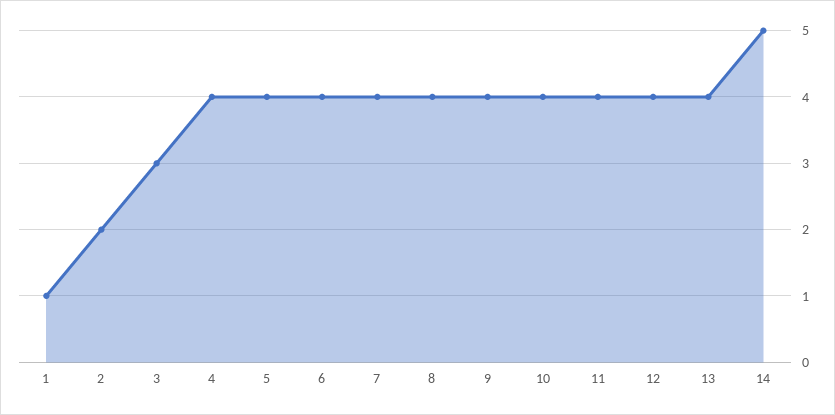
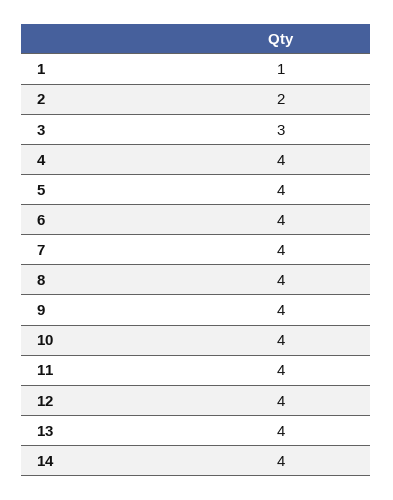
  {
    "1": 1,
    "2": 2,
    "3": 3,
    "4": 4,
    "5": 4,
    "6": 4,
    "7": 4,
    "8": 4,
    "9": 4,
    "10": 4,
    "11": 4,
    "12": 4,
    "13": 4,
-   "14": 5
+   "14": 4
  }

